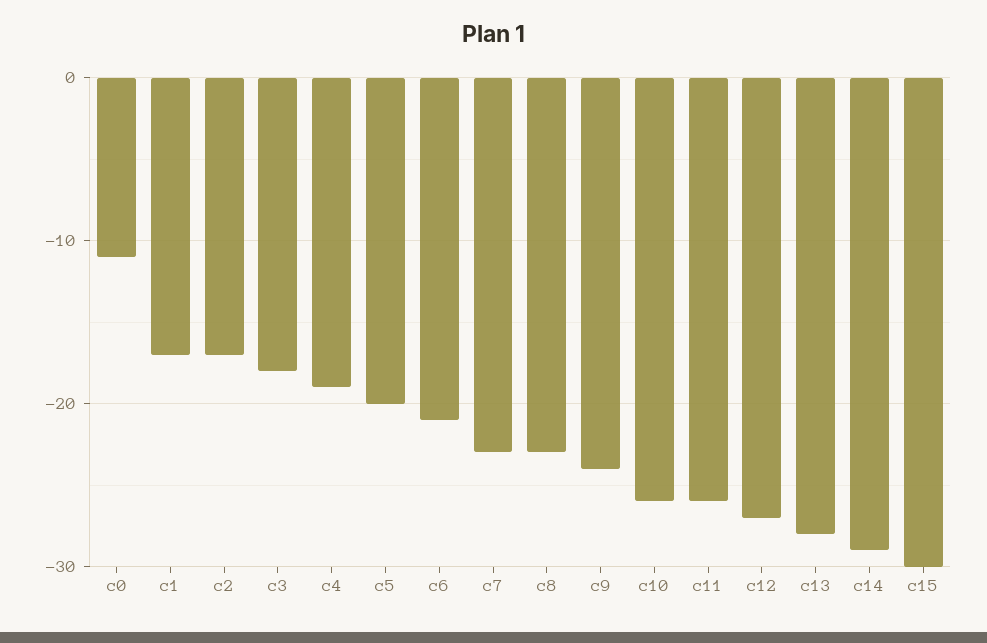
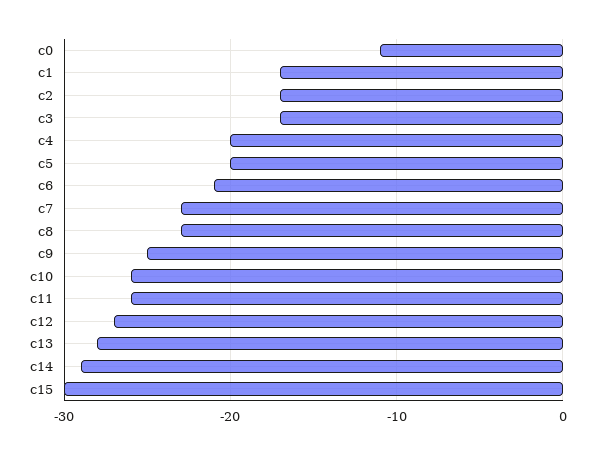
  {
    "c0": -11,
    "c1": -17,
    "c2": -17,
-   "c3": -18,
+   "c3": -17,
-   "c4": -19,
+   "c4": -20,
    "c5": -20,
    "c6": -21,
    "c7": -23,
    "c8": -23,
-   "c9": -24,
+   "c9": -25,
    "c10": -26,
    "c11": -26,
    "c12": -27,
    "c13": -28,
    "c14": -29,
    "c15": -30
  }

